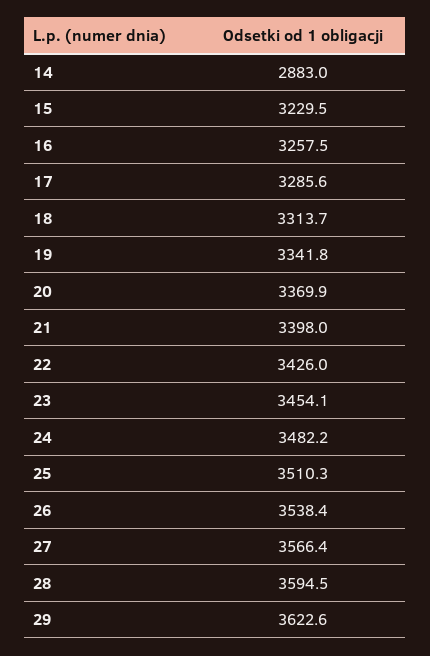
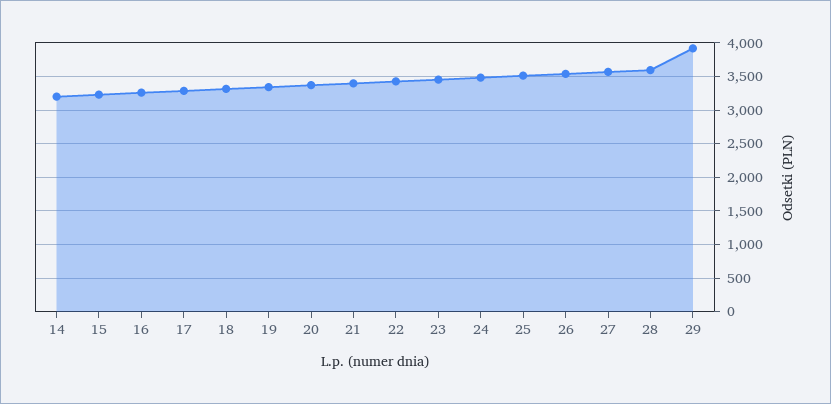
  {
-   "14": 2883,
+   "14": 3200,
    "15": 3229.5,
    "16": 3257.5,
    "17": 3285.6,
    "18": 3313.7,
    "19": 3341.8,
    "20": 3369.9,
    "21": 3398,
    "22": 3426,
    "23": 3454.1,
    "24": 3482.2,
    "25": 3510.3,
    "26": 3538.4,
    "27": 3566.4,
    "28": 3594.5,
-   "29": 3622.6
+   "29": 3900
  }

